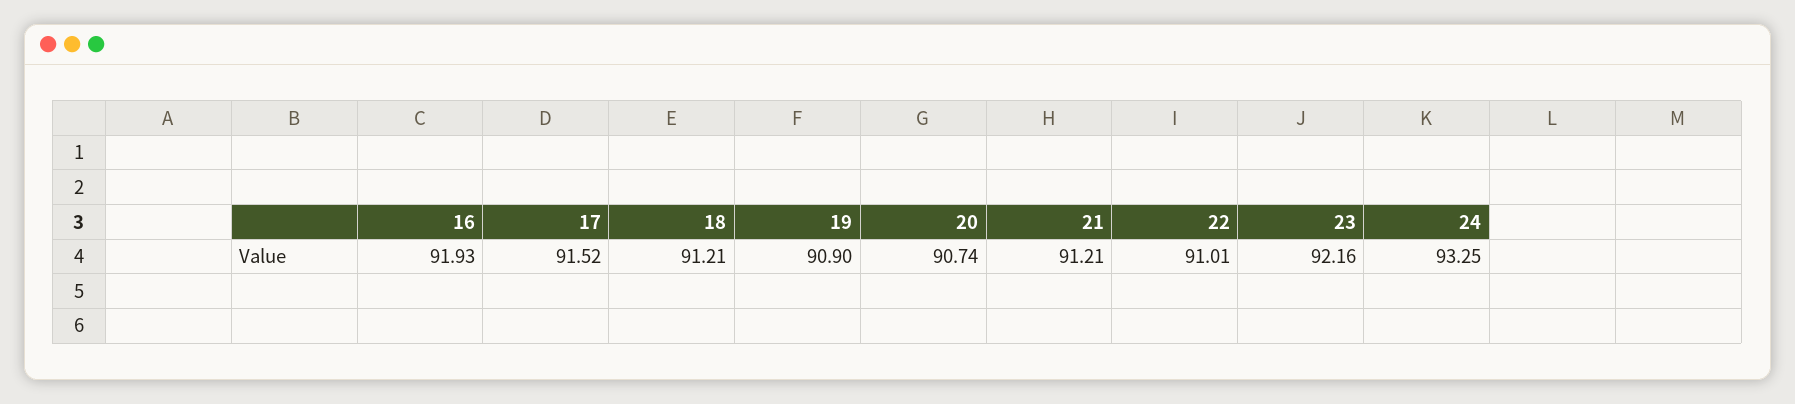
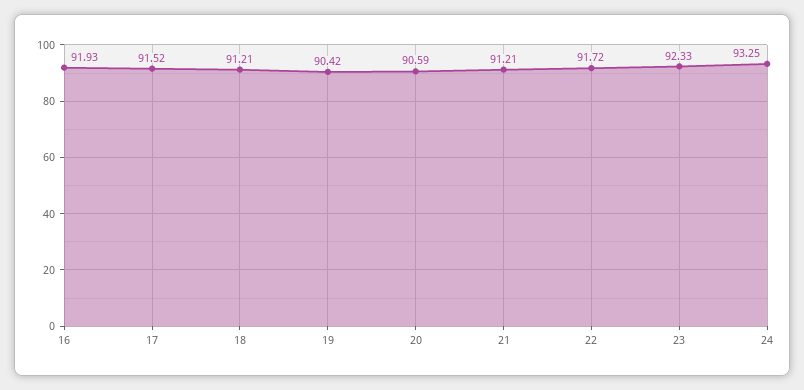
  {
    "16": 91.93,
    "17": 91.52,
    "18": 91.21,
-   "19": 90.9,
+   "19": 90.42,
-   "20": 90.74,
+   "20": 90.59,
    "21": 91.21,
-   "22": 91.01,
+   "22": 91.72,
-   "23": 92.16,
+   "23": 92.33,
    "24": 93.25
  }

